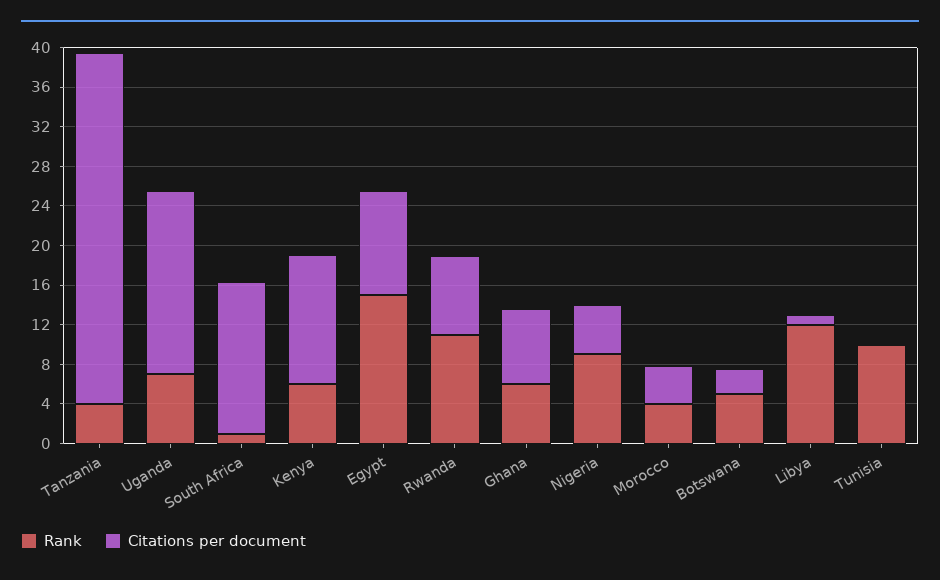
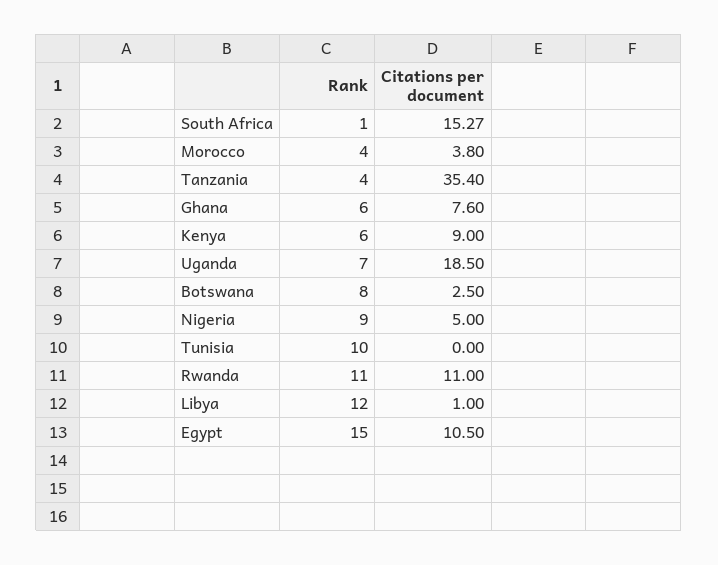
  {
    "Rank": {
      "Tanzania": 4,
      "Uganda": 7,
      "South Africa": 1,
      "Kenya": 6,
      "Egypt": 15,
      "Rwanda": 11,
      "Ghana": 6,
      "Nigeria": 9,
      "Morocco": 4,
-     "Botswana": 5,
+     "Botswana": 8,
      "Libya": 12,
      "Tunisia": 10
    },
    "Citations per document": {
      "Tanzania": 35.4,
      "Uganda": 18.5,
      "South Africa": 15.27,
-     "Kenya": 13,
+     "Kenya": 9,
      "Egypt": 10.5,
-     "Rwanda": 8,
+     "Rwanda": 11,
      "Ghana": 7.6,
      "Nigeria": 5,
      "Morocco": 3.8,
      "Botswana": 2.5,
      "Libya": 1,
      "Tunisia": 0
    }
  }

